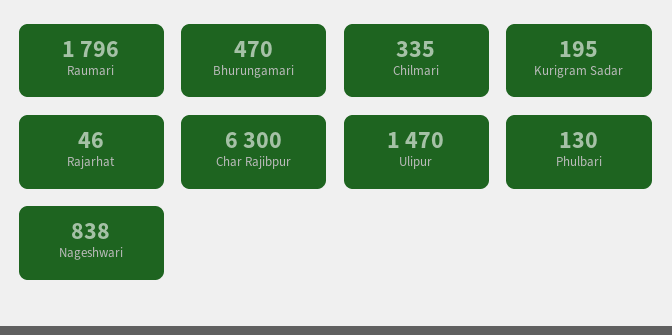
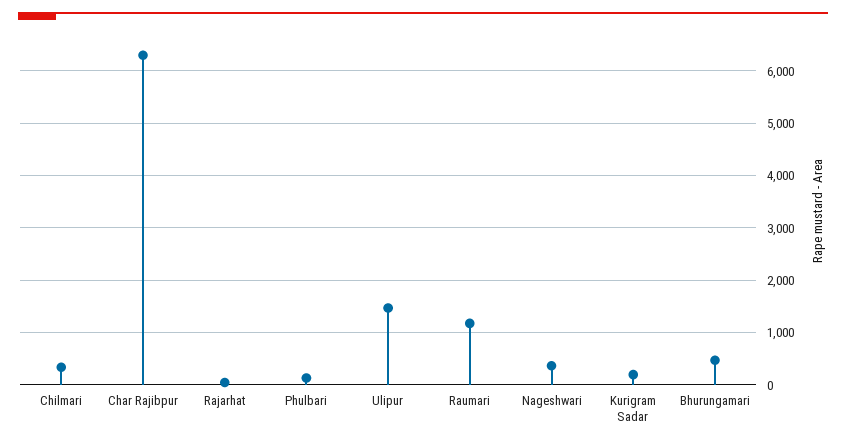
  {
-   "Raumari": 1796,
+   "Raumari": 1200,
    "Bhurungamari": 470,
    "Chilmari": 335,
    "Kurigram Sadar": 195,
    "Rajarhat": 46,
    "Char Rajibpur": 6300,
    "Ulipur": 1470,
    "Phulbari": 130,
-   "Nageshwari": 838
+   "Nageshwari": 400
  }

